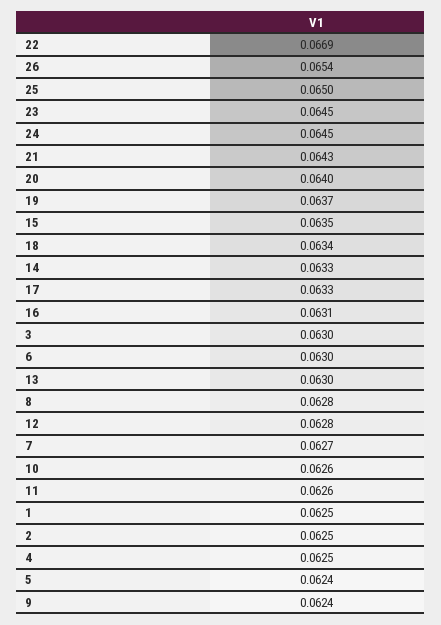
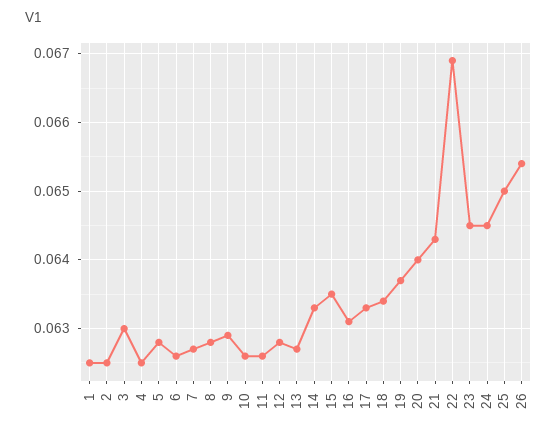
  {
    "22": 0.0669,
    "26": 0.0654,
    "25": 0.065,
    "23": 0.0645,
    "24": 0.0645,
    "21": 0.0643,
    "20": 0.064,
    "19": 0.0637,
    "15": 0.0635,
    "18": 0.0634,
    "14": 0.0633,
    "17": 0.0633,
    "16": 0.0631,
    "3": 0.063,
-   "6": 0.063,
+   "6": 0.0626,
-   "13": 0.063,
+   "13": 0.0627,
    "8": 0.0628,
    "12": 0.0628,
    "7": 0.0627,
    "10": 0.0626,
    "11": 0.0626,
    "1": 0.0625,
    "2": 0.0625,
    "4": 0.0625,
-   "5": 0.0624,
+   "5": 0.0628,
-   "9": 0.0624
+   "9": 0.0629
  }

